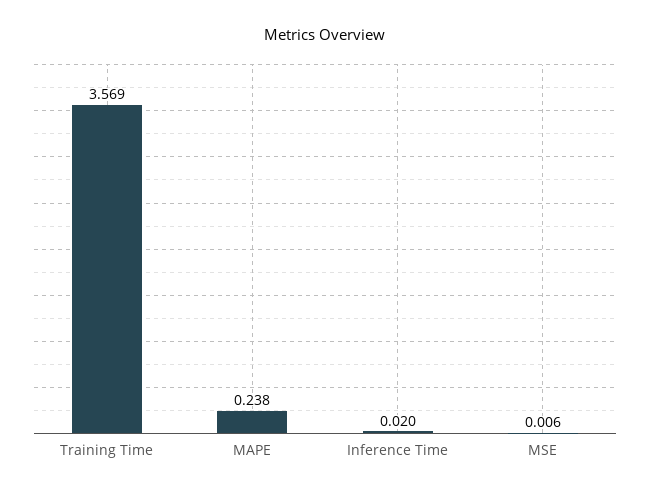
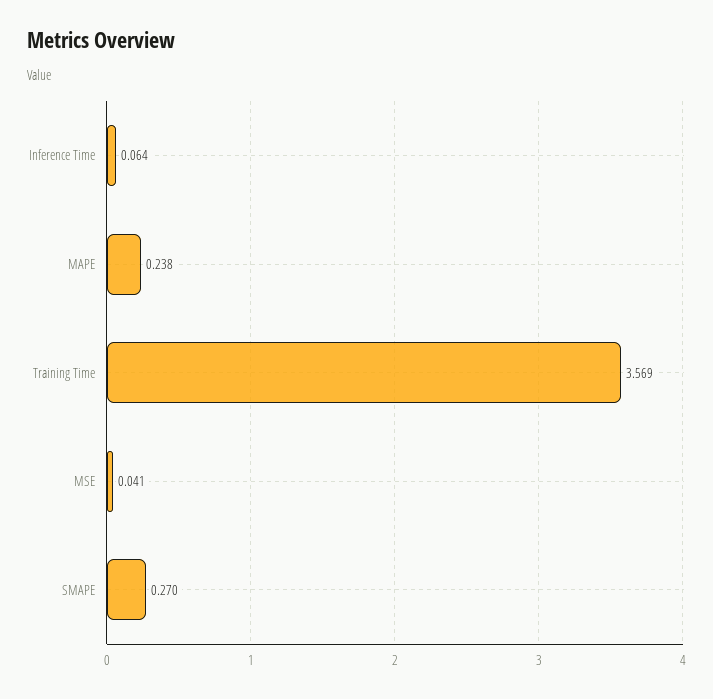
  {
    "Training Time": 3.569,
    "MAPE": 0.238,
-   "Inference Time": 0.02,
+   "Inference Time": 0.064,
-   "MSE": 0.006
+   "MSE": 0.041,
+   "SMAPE": 0.27
  }

